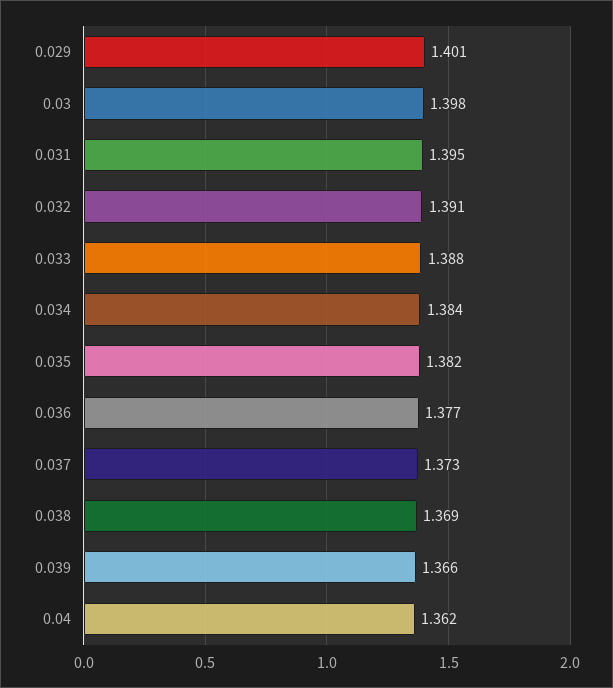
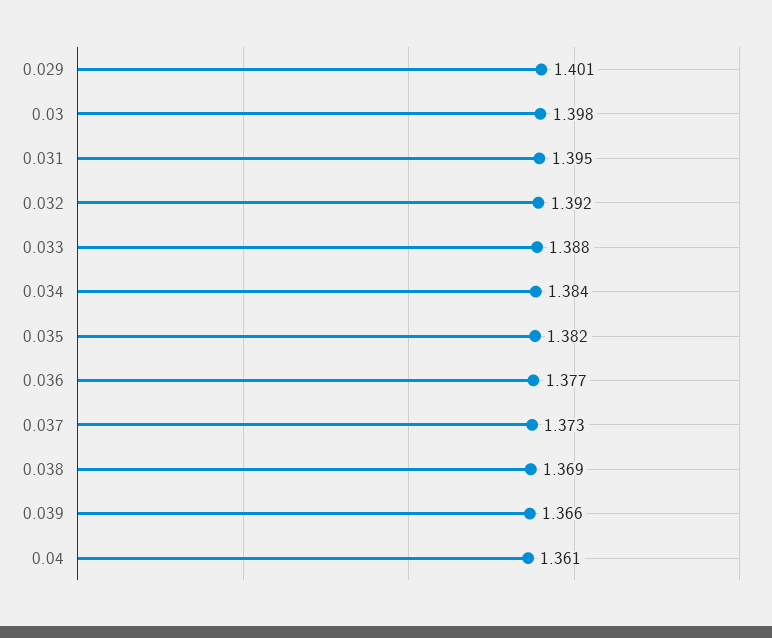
  {
    "0.029": 1.401,
    "0.03": 1.398,
    "0.031": 1.395,
-   "0.032": 1.391,
+   "0.032": 1.392,
    "0.033": 1.388,
    "0.034": 1.384,
    "0.035": 1.382,
    "0.036": 1.377,
    "0.037": 1.373,
    "0.038": 1.369,
    "0.039": 1.366,
-   "0.04": 1.362
+   "0.04": 1.361
  }

